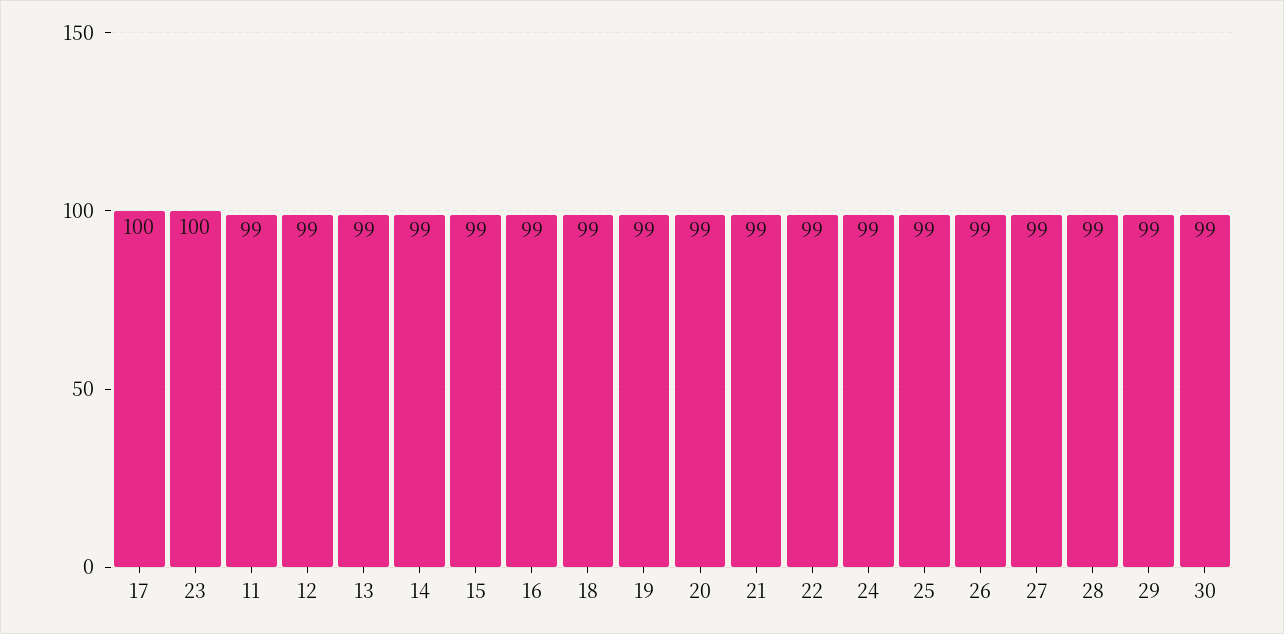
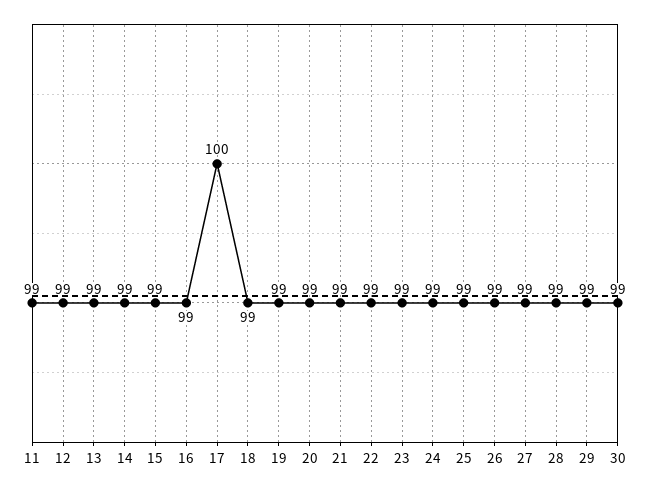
  {
    "17": 100,
-   "23": 100,
+   "23": 99,
    "11": 99,
    "12": 99,
    "13": 99,
    "14": 99,
    "15": 99,
    "16": 99,
    "18": 99,
    "19": 99,
    "20": 99,
    "21": 99,
    "22": 99,
    "24": 99,
    "25": 99,
    "26": 99,
    "27": 99,
    "28": 99,
    "29": 99,
    "30": 99
  }

